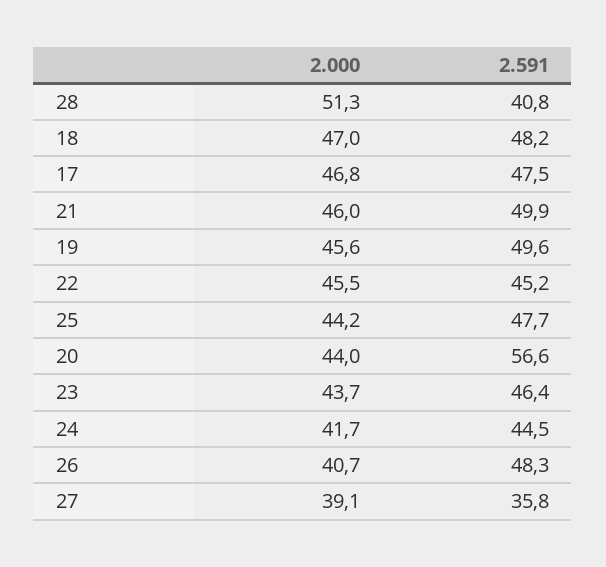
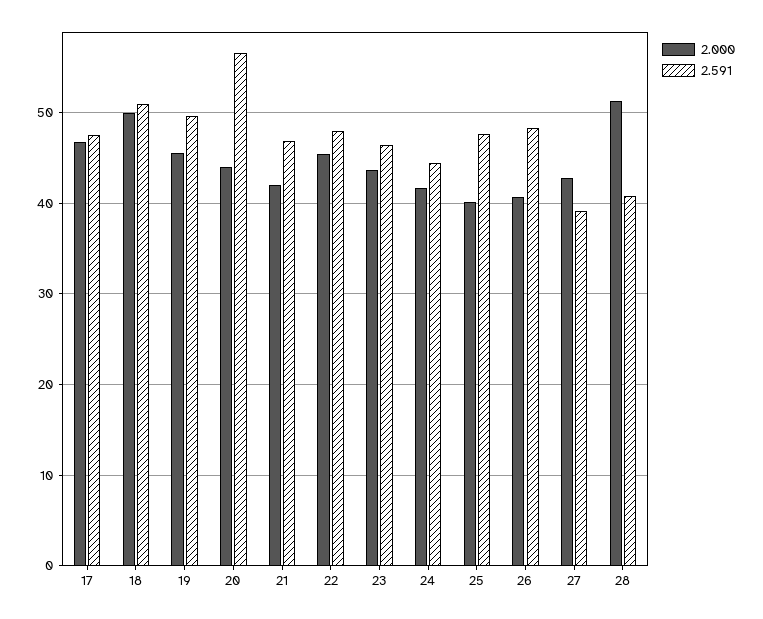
  {
    "2.000": {
      "28": 51.3,
-     "18": 47,
+     "18": 50,
      "17": 46.8,
-     "21": 46,
+     "21": 42,
      "19": 45.6,
      "22": 45.5,
-     "25": 44.2,
+     "25": 40,
      "20": 44,
      "23": 43.7,
      "24": 41.7,
      "26": 40.7,
-     "27": 39.1
+     "27": 43
    },
    "2.591": {
      "28": 40.8,
-     "18": 48.2,
+     "18": 51,
      "17": 47.5,
-     "21": 49.9,
+     "21": 47,
      "19": 49.6,
-     "22": 45.2,
+     "22": 48,
      "25": 47.7,
      "20": 56.6,
      "23": 46.4,
      "24": 44.5,
      "26": 48.3,
-     "27": 35.8
+     "27": 39
    }
  }

